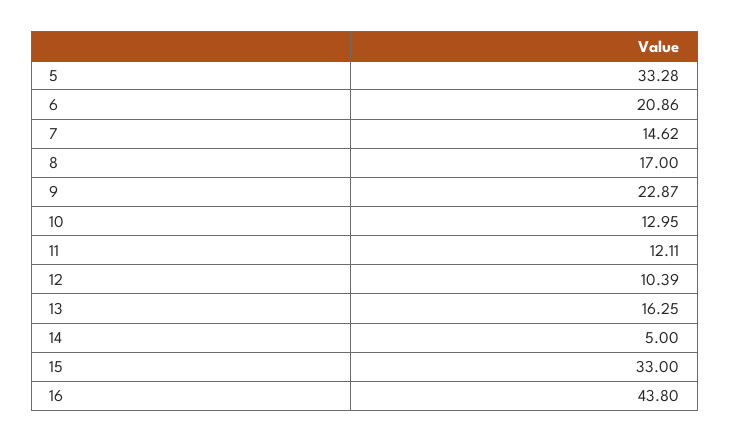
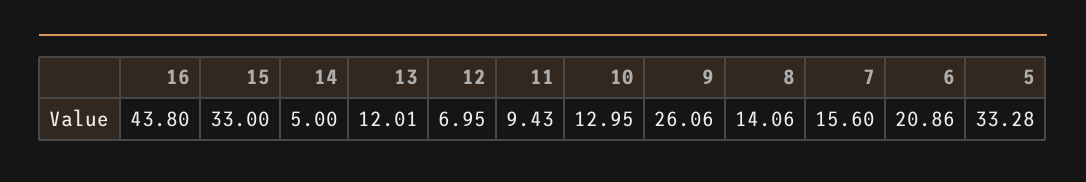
  {
    "5": 33.28,
    "6": 20.86,
-   "7": 14.62,
+   "7": 15.6,
-   "8": 17,
+   "8": 14.06,
-   "9": 22.87,
+   "9": 26.06,
    "10": 12.95,
-   "11": 12.11,
+   "11": 9.43,
-   "12": 10.39,
+   "12": 6.95,
-   "13": 16.25,
+   "13": 12.01,
    "14": 5,
    "15": 33,
    "16": 43.8
  }

